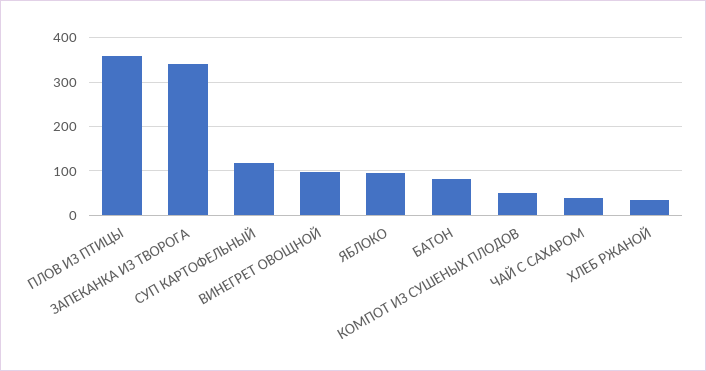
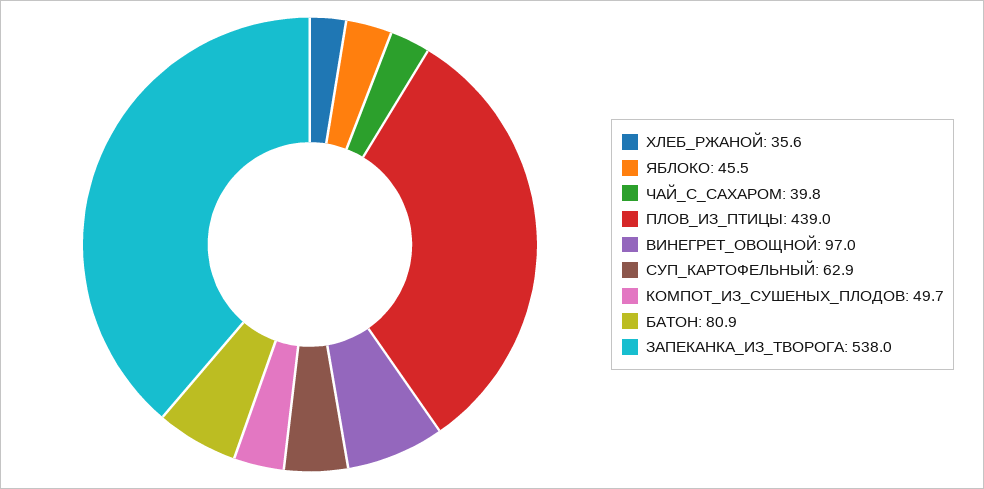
  {
-   "ПЛОВ ИЗ ПТИЦЫ": 360,
+   "ПЛОВ ИЗ ПТИЦЫ": 439,
-   "ЗАПЕКАНКА ИЗ ТВОРОГА": 340,
+   "ЗАПЕКАНКА ИЗ ТВОРОГА": 538,
-   "СУП КАРТОФЕЛЬНЫЙ": 120,
+   "СУП КАРТОФЕЛЬНЫЙ": 62.9,
    "ВИНЕГРЕТ ОВОЩНОЙ": 97,
-   "ЯБЛОКО": 100,
+   "ЯБЛОКО": 45.5,
    "БАТОН": 80.9,
    "КОМПОТ ИЗ СУШЕНЫХ ПЛОДОВ": 49.7,
    "ЧАЙ С САХАРОМ": 39.8,
    "ХЛЕБ РЖАНОЙ": 35.6
  }

